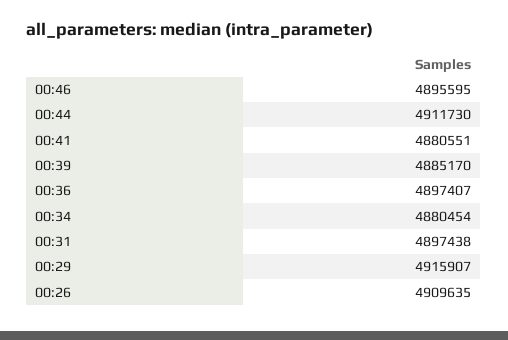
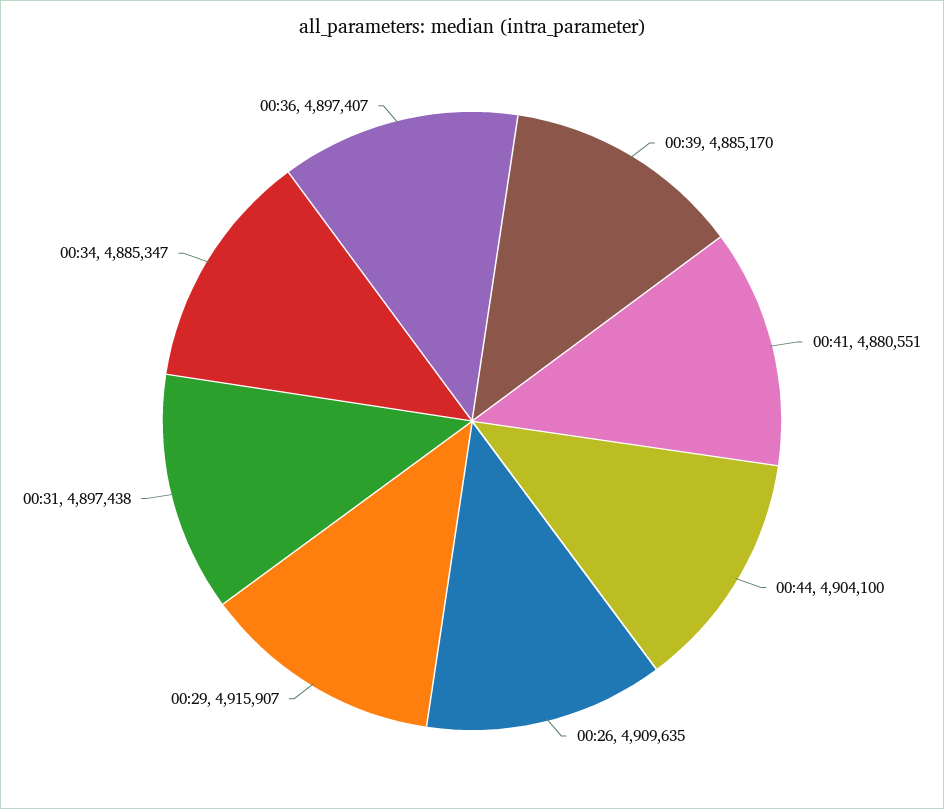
  {
-   "00:46": 4895595,
-   "00:44": 4911730,
+   "00:44": 4904100,
    "00:41": 4880551,
    "00:39": 4885170,
    "00:36": 4897407,
-   "00:34": 4880454,
+   "00:34": 4885347,
    "00:31": 4897438,
    "00:29": 4915907,
    "00:26": 4909635
  }

